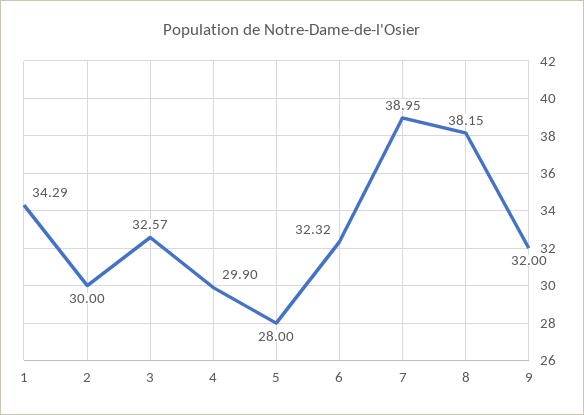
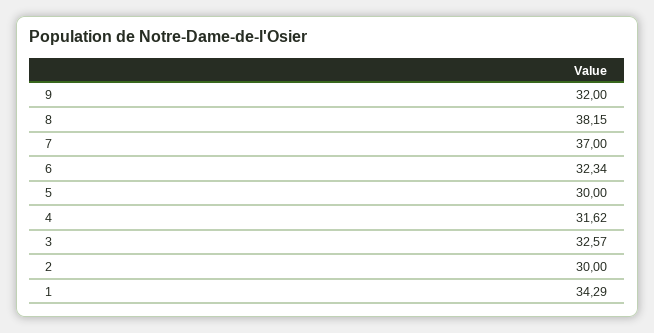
  {
    "1": 34.29,
    "2": 30,
    "3": 32.57,
-   "4": 29.9,
+   "4": 31.62,
-   "5": 28,
+   "5": 30,
-   "6": 32.32,
+   "6": 32.34,
-   "7": 38.95,
+   "7": 37,
    "8": 38.15,
    "9": 32
  }

